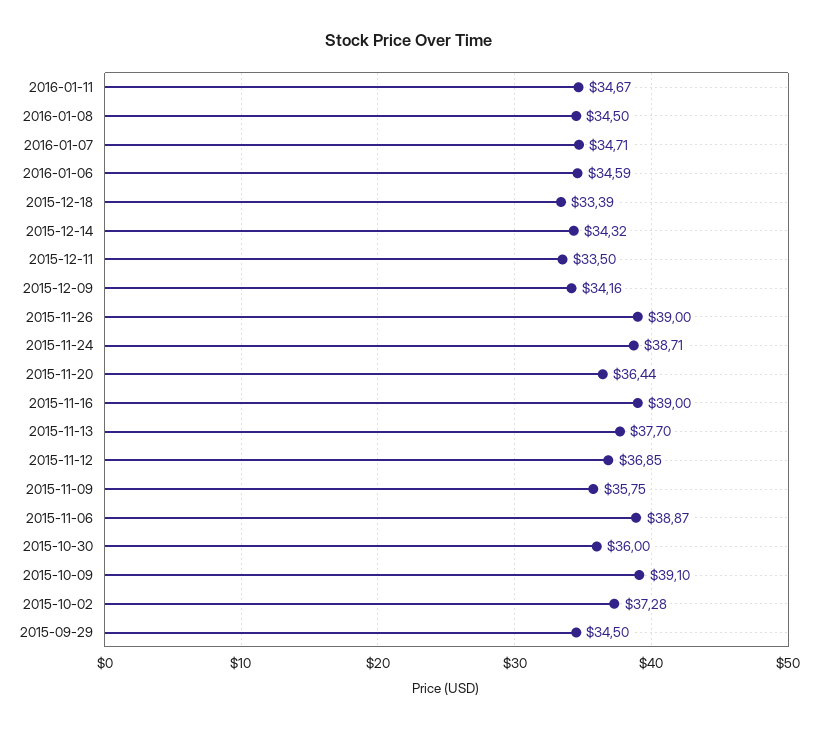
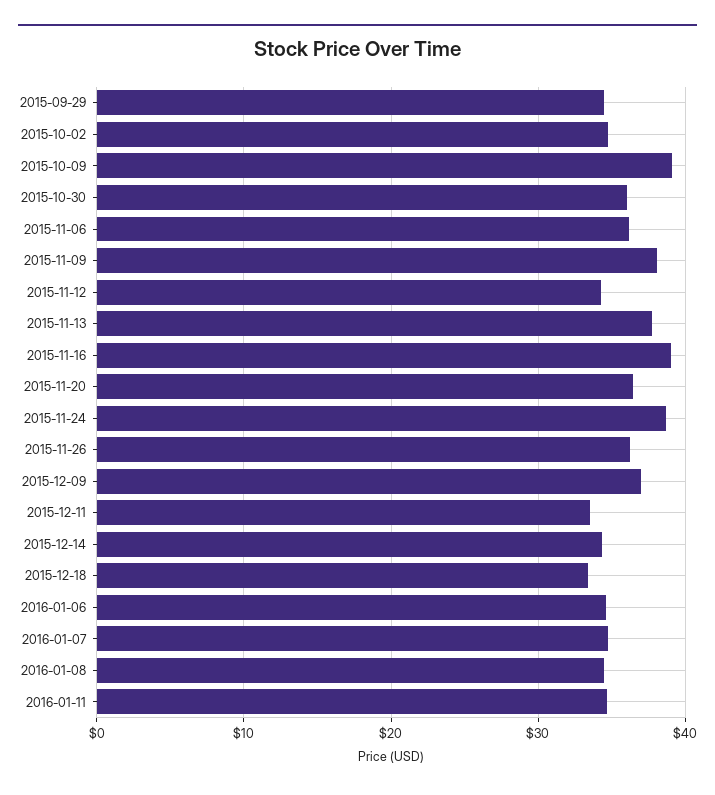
  {
    "2016-01-11": 34.67,
    "2016-01-08": 34.5,
    "2016-01-07": 34.71,
    "2016-01-06": 34.59,
    "2015-12-18": 33.39,
    "2015-12-14": 34.32,
    "2015-12-11": 33.5,
-   "2015-12-09": 34.16,
+   "2015-12-09": 37,
-   "2015-11-26": 39,
+   "2015-11-26": 36,
    "2015-11-24": 38.71,
    "2015-11-20": 36.44,
    "2015-11-16": 39,
    "2015-11-13": 37.7,
-   "2015-11-12": 36.85,
+   "2015-11-12": 34,
-   "2015-11-09": 35.75,
+   "2015-11-09": 38,
-   "2015-11-06": 38.87,
+   "2015-11-06": 36,
    "2015-10-30": 36,
    "2015-10-09": 39.1,
-   "2015-10-02": 37.28,
+   "2015-10-02": 35,
    "2015-09-29": 34.5
  }

